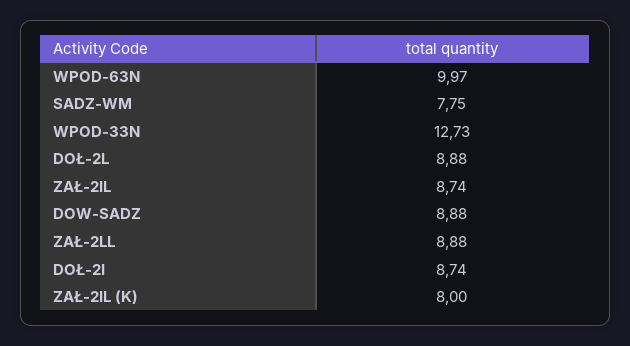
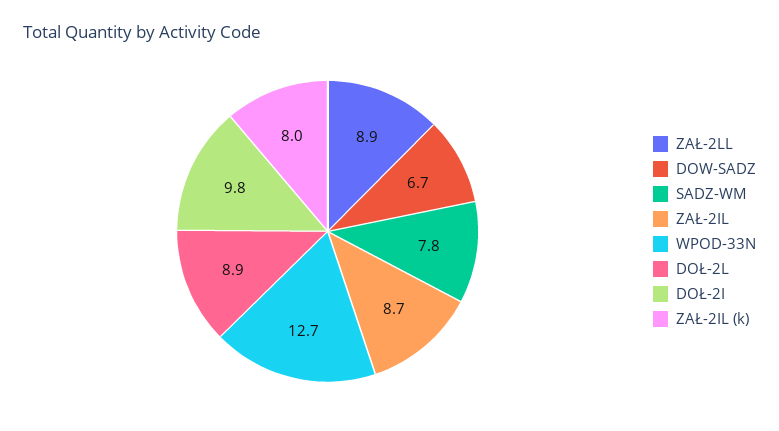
  {
-   "WPOD-63N": 9.97,
    "SADZ-WM": 7.75,
    "WPOD-33N": 12.73,
    "DOŁ-2L": 8.88,
    "ZAŁ-2IL": 8.74,
-   "DOW-SADZ": 8.88,
+   "DOW-SADZ": 6.7,
    "ZAŁ-2LL": 8.88,
-   "DOŁ-2I": 8.74,
+   "DOŁ-2I": 9.8,
    "ZAŁ-2IL (K)": 8
  }

